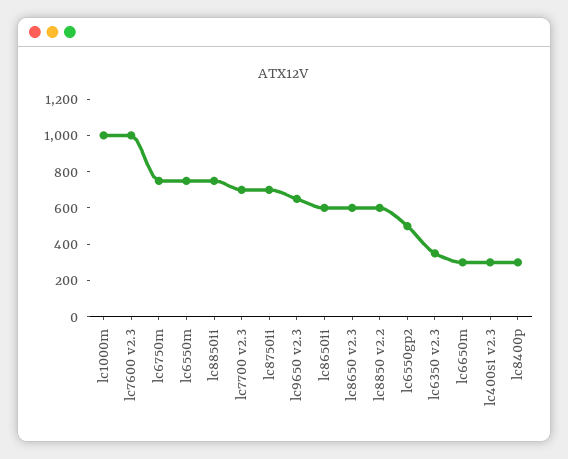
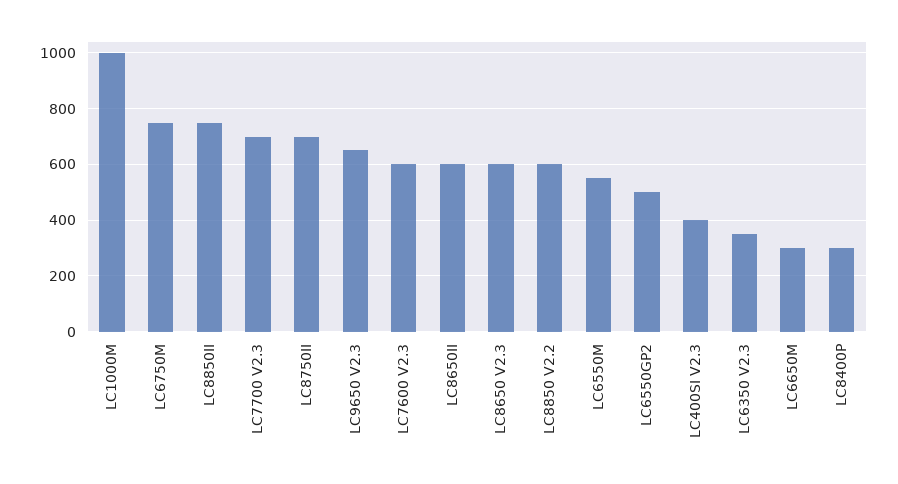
  {
    "lc1000m": 1000,
-   "lc7600 v2.3": 1000,
+   "lc7600 v2.3": 600,
    "lc6750m": 750,
-   "lc6550m": 750,
+   "lc6550m": 550,
    "lc8850ii": 750,
    "lc7700 v2.3": 700,
    "lc8750ii": 700,
    "lc9650 v2.3": 650,
    "lc8650ii": 600,
    "lc8650 v2.3": 600,
    "lc8850 v2.2": 600,
    "lc6550gp2": 500,
    "lc6350 v2.3": 350,
    "lc6650m": 300,
-   "lc400si v2.3": 300,
+   "lc400si v2.3": 400,
    "lc8400p": 300
  }

